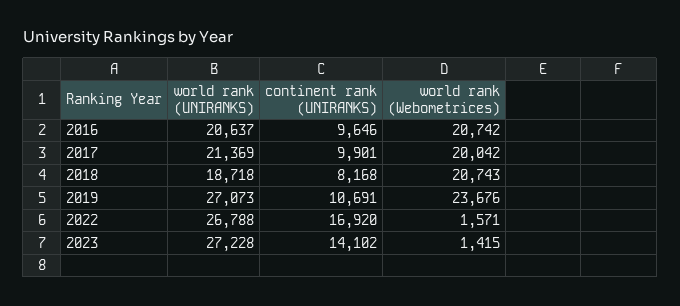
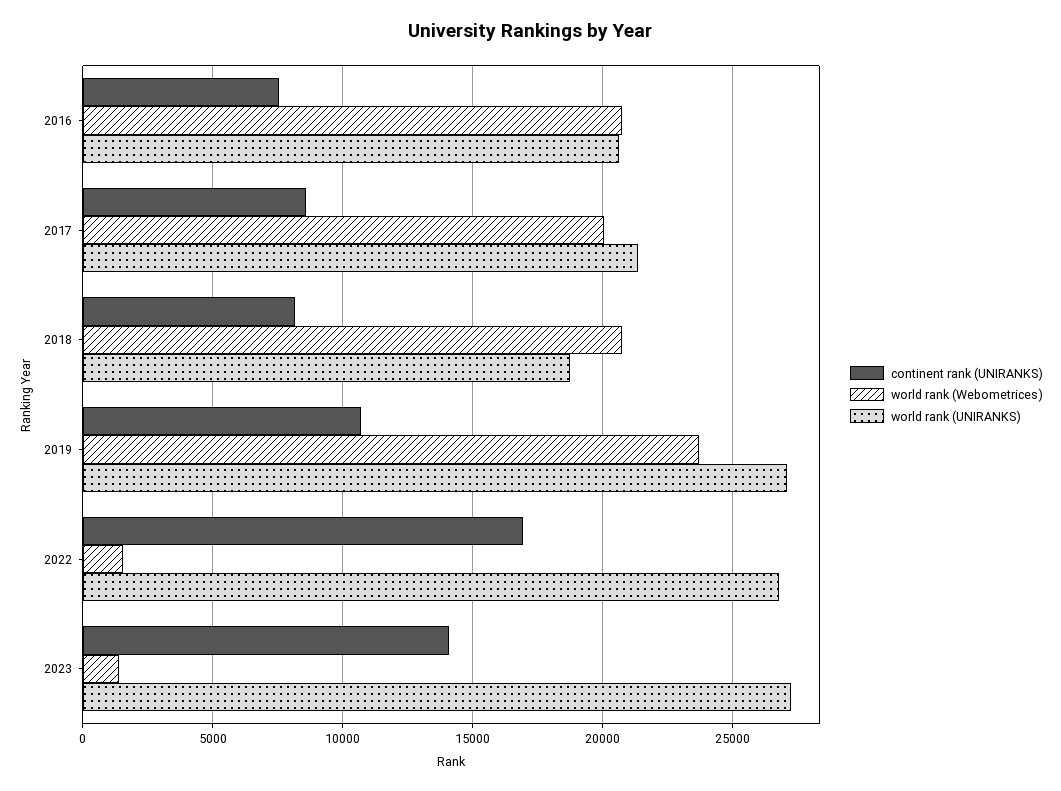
  {
    "world rank (UNIRANKS)": {
      "2016": 20637,
      "2017": 21369,
      "2018": 18718,
      "2019": 27073,
      "2022": 26788,
      "2023": 27228
    },
    "continent rank (UNIRANKS)": {
-     "2016": 9646,
+     "2016": 7500,
-     "2017": 9901,
+     "2017": 8500,
      "2018": 8168,
      "2019": 10691,
      "2022": 16920,
      "2023": 14102
    },
    "world rank (Webometrices)": {
      "2016": 20742,
      "2017": 20042,
      "2018": 20743,
      "2019": 23676,
      "2022": 1571,
      "2023": 1415
    }
  }

